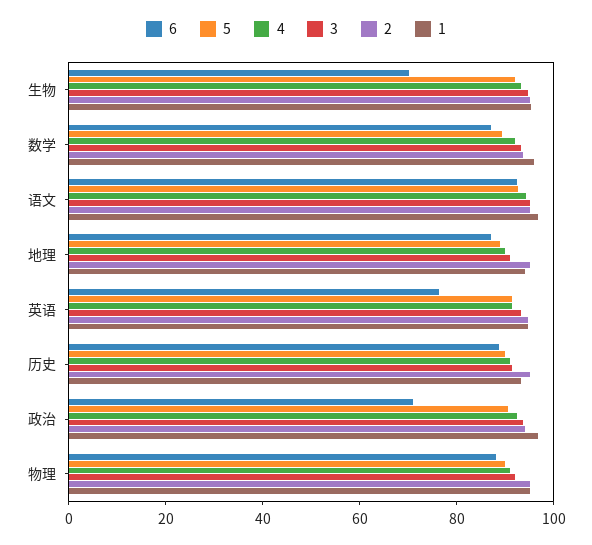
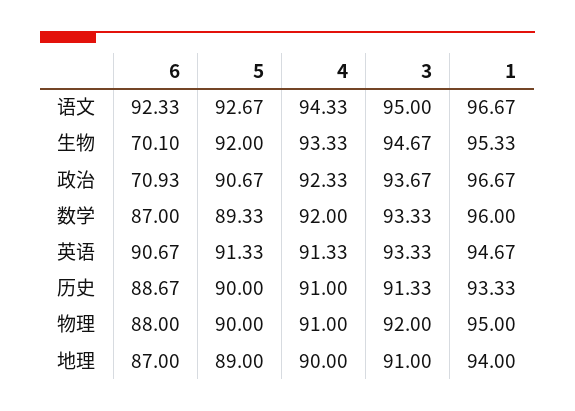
  {
    "6": {
      "生物": 70.1,
      "数学": 87,
      "语文": 92.33,
      "地理": 87,
-     "英语": 75,
+     "英语": 90.67,
      "历史": 88.67,
      "政治": 70.93,
      "物理": 88
    },
    "5": {
      "生物": 92,
      "数学": 89.33,
      "语文": 92.67,
      "地理": 89,
      "英语": 91.33,
      "历史": 90,
      "政治": 90.67,
      "物理": 90
    },
    "4": {
      "生物": 93.33,
      "数学": 92,
      "语文": 94.33,
      "地理": 90,
      "英语": 91.33,
      "历史": 91,
      "政治": 92.33,
      "物理": 91
    },
    "3": {
      "生物": 94.67,
      "数学": 93.33,
      "语文": 95,
      "地理": 91,
      "英语": 93.33,
      "历史": 91.33,
      "政治": 93.67,
      "物理": 92
    },
-   "2": {
-     "生物": 95,
-     "数学": 95,
-     "语文": 95,
-     "地理": 95,
-     "英语": 95,
-     "历史": 95,
-     "政治": 95,
-     "物理": 95
-   },
    "1": {
      "生物": 95.33,
      "数学": 96,
      "语文": 96.67,
      "地理": 94,
      "英语": 94.67,
      "历史": 93.33,
      "政治": 96.67,
      "物理": 95
    }
  }

